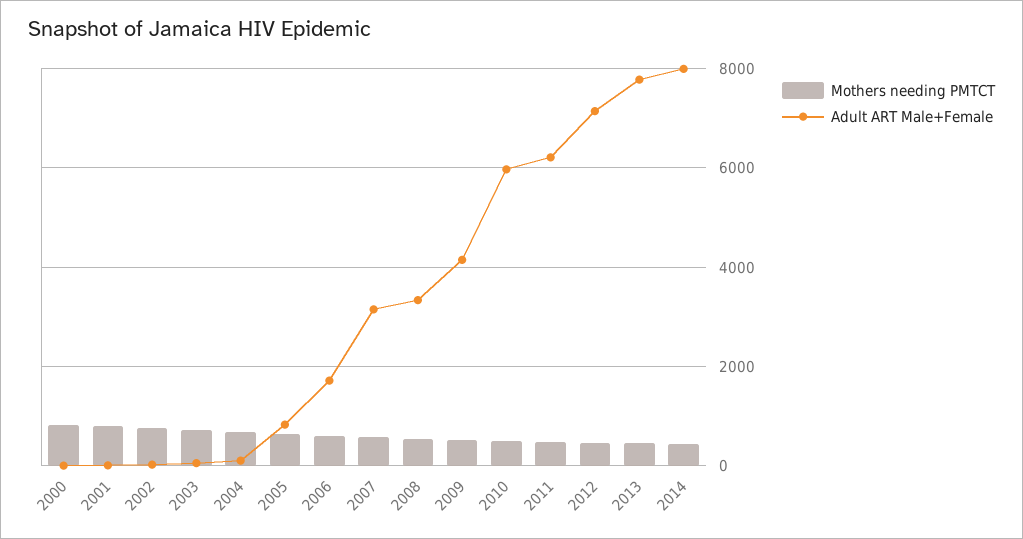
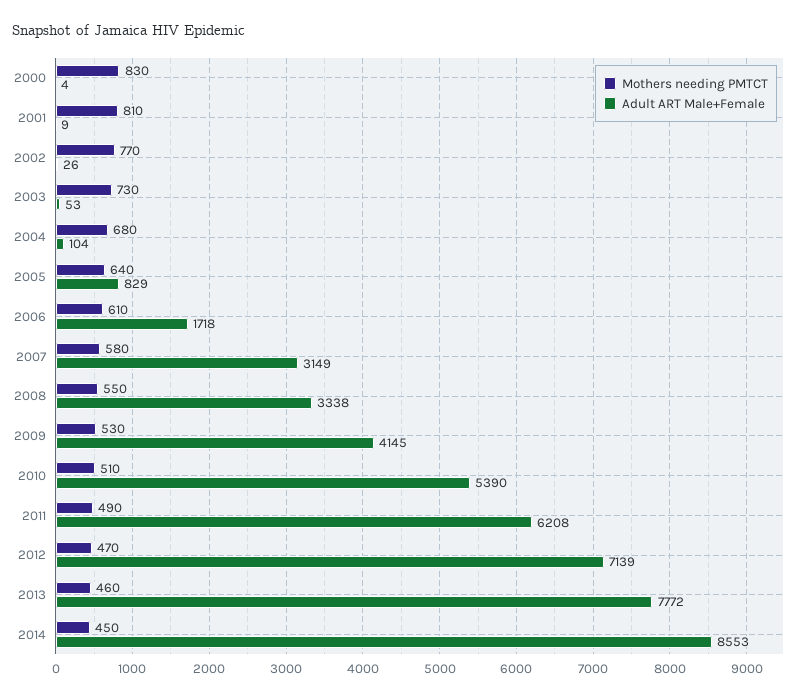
  {
    "Mothers needing PMTCT": {
      "2000": 830,
      "2001": 810,
      "2002": 770,
      "2003": 730,
      "2004": 680,
      "2005": 640,
      "2006": 610,
      "2007": 580,
      "2008": 550,
      "2009": 530,
      "2010": 510,
      "2011": 490,
      "2012": 470,
      "2013": 460,
      "2014": 450
    },
    "Adult ART Male+Female": {
      "2000": 4,
      "2001": 9,
      "2002": 26,
      "2003": 53,
      "2004": 104,
      "2005": 829,
      "2006": 1718,
      "2007": 3149,
      "2008": 3338,
      "2009": 4145,
-     "2010": 6000,
+     "2010": 5390,
      "2011": 6208,
      "2012": 7139,
      "2013": 7772,
-     "2014": 8000
+     "2014": 8553
    }
  }

